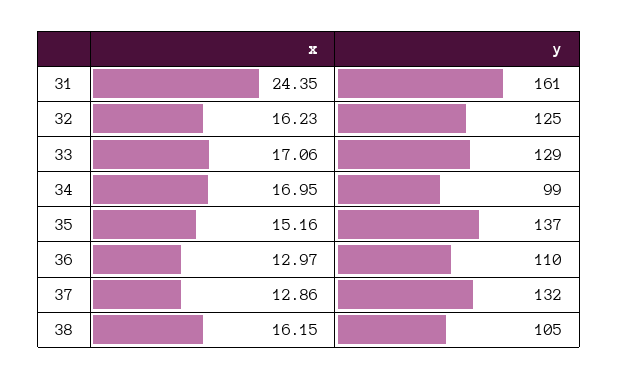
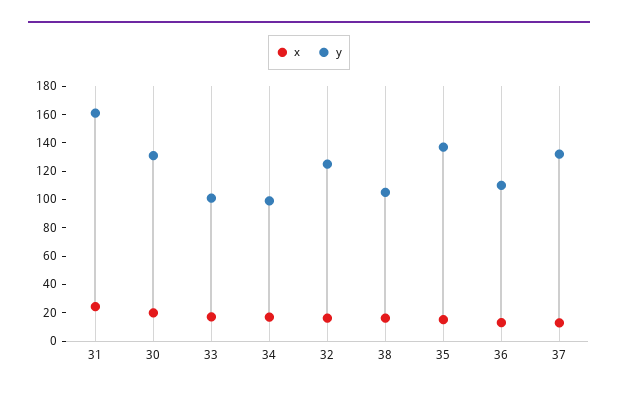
  {
    "x": {
      "31": 24.35,
      "32": 16.23,
      "33": 17.06,
      "34": 16.95,
      "35": 15.16,
      "36": 12.97,
      "37": 12.86,
-     "38": 16.15
+     "38": 16.15,
+     "30": 20
    },
    "y": {
      "31": 161,
      "32": 125,
-     "33": 129,
+     "33": 100,
      "34": 99,
      "35": 137,
      "36": 110,
      "37": 132,
-     "38": 105
+     "38": 105,
+     "30": 130
    }
  }

